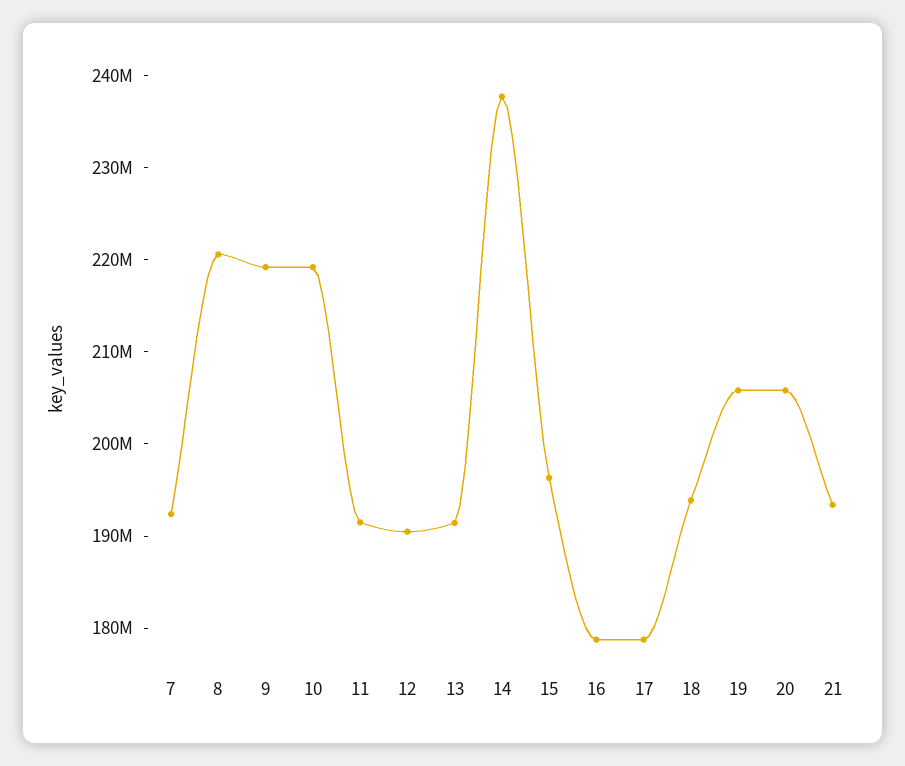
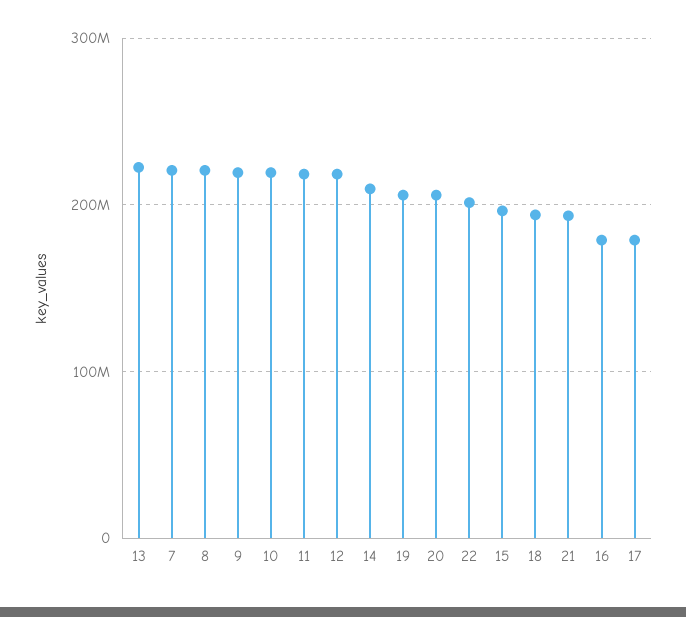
  {
-   "7": 192000000,
+   "7": 220000000,
    "8": 220000000,
    "9": 220000000,
    "10": 220000000,
-   "11": 192000000,
+   "11": 220000000,
-   "12": 190000000,
+   "12": 220000000,
-   "13": 192000000,
+   "13": 220000000,
-   "14": 238000000,
+   "14": 210000000,
    "15": 196000000,
    "16": 178000000,
    "17": 178000000,
    "18": 194000000,
    "19": 206000000,
    "20": 206000000,
-   "21": 194000000
+   "21": 194000000,
+   "22": 200000000
  }

